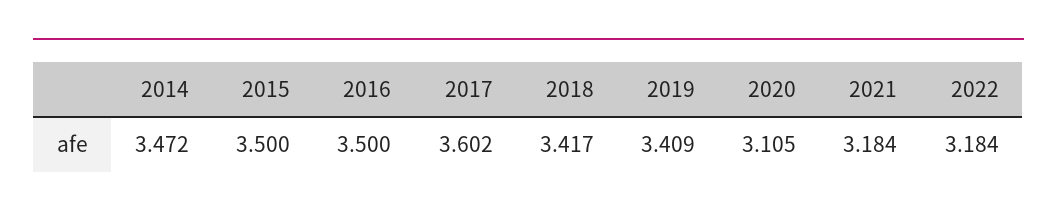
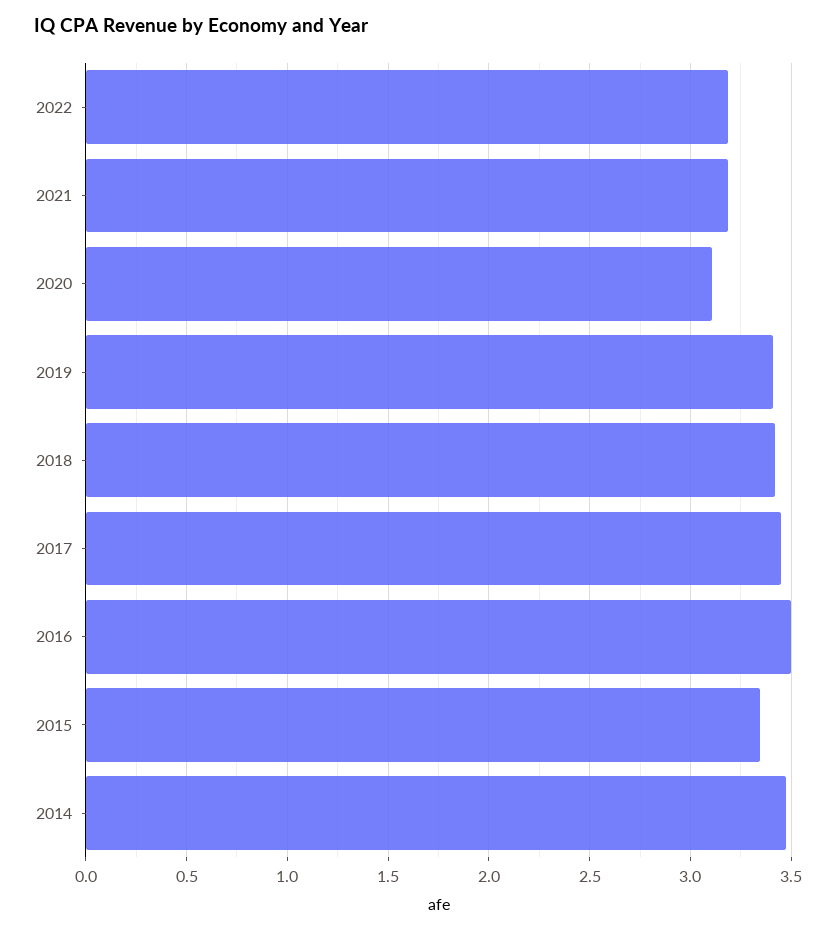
  {
    "2014": 3.472,
-   "2015": 3.5,
+   "2015": 3.35,
    "2016": 3.5,
-   "2017": 3.602,
+   "2017": 3.45,
    "2018": 3.417,
    "2019": 3.409,
    "2020": 3.105,
    "2021": 3.184,
    "2022": 3.184
  }

